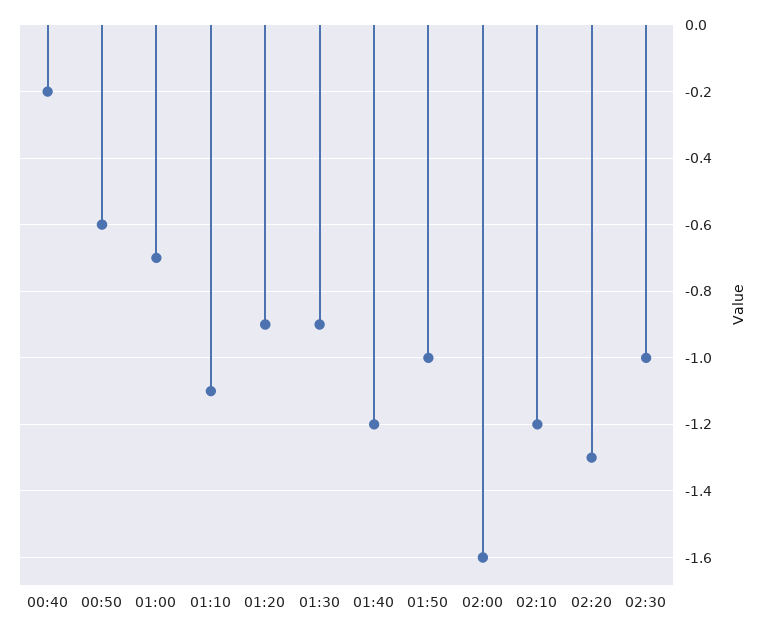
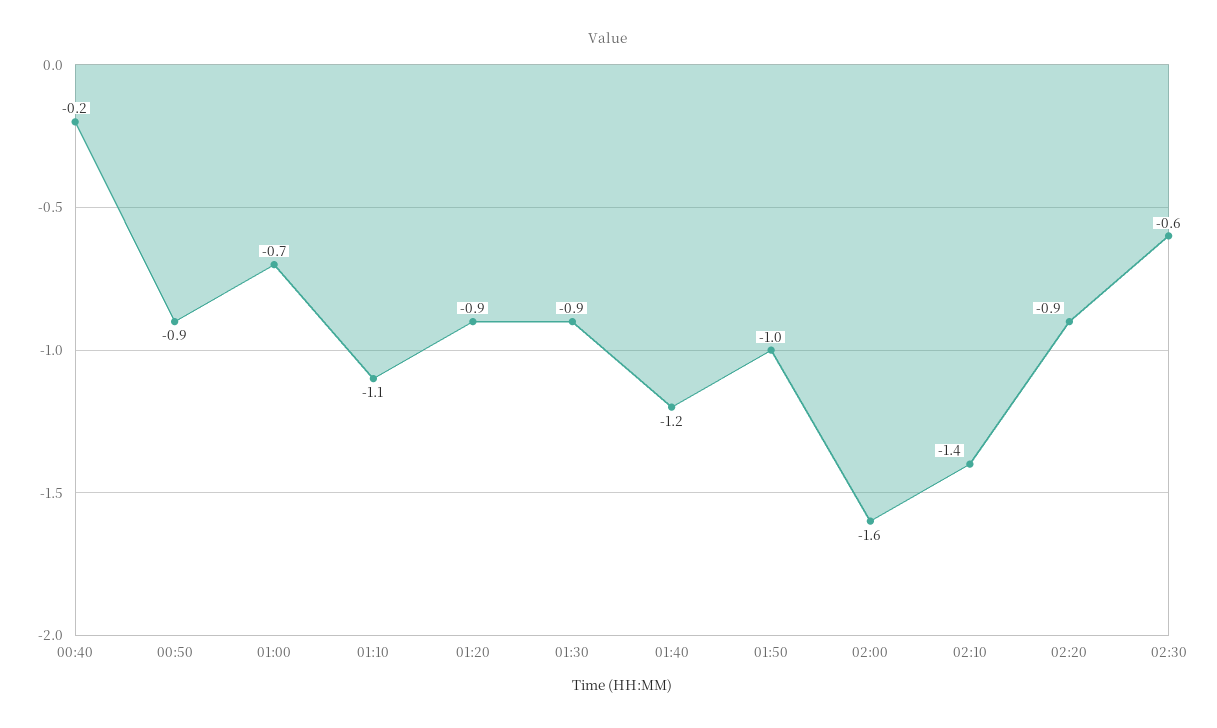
  {
    "00:40": -0.2,
-   "00:50": -0.6,
+   "00:50": -0.9,
    "01:00": -0.7,
    "01:10": -1.1,
    "01:20": -0.9,
    "01:30": -0.9,
    "01:40": -1.2,
    "01:50": -1,
    "02:00": -1.6,
-   "02:10": -1.2,
+   "02:10": -1.4,
-   "02:20": -1.3,
+   "02:20": -0.9,
-   "02:30": -1
+   "02:30": -0.6
  }

